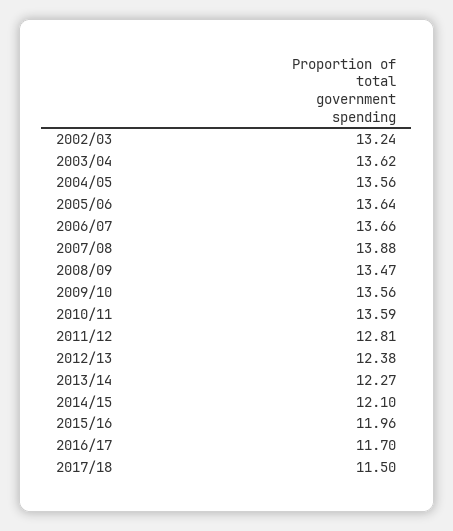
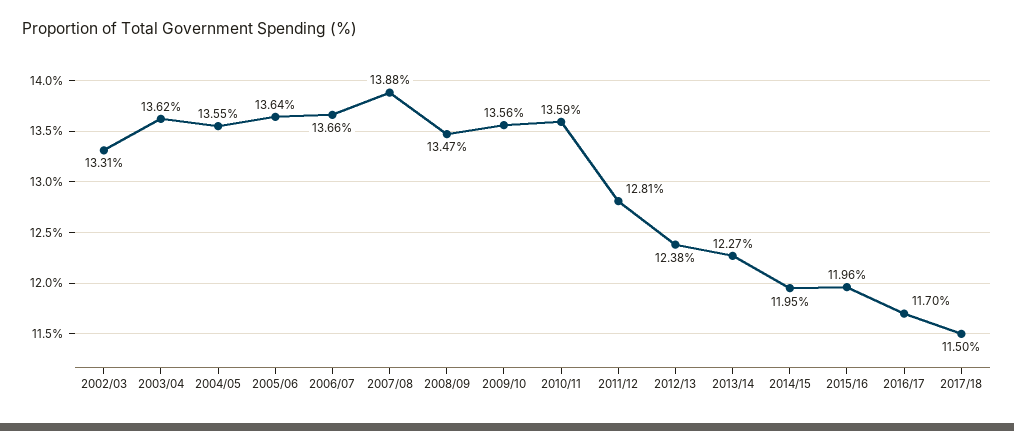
  {
-   "2002/03": 13.24,
+   "2002/03": 13.31,
    "2003/04": 13.62,
-   "2004/05": 13.56,
+   "2004/05": 13.55,
    "2005/06": 13.64,
    "2006/07": 13.66,
    "2007/08": 13.88,
    "2008/09": 13.47,
    "2009/10": 13.56,
    "2010/11": 13.59,
    "2011/12": 12.81,
    "2012/13": 12.38,
    "2013/14": 12.27,
-   "2014/15": 12.1,
+   "2014/15": 11.95,
    "2015/16": 11.96,
    "2016/17": 11.7,
    "2017/18": 11.5
  }

